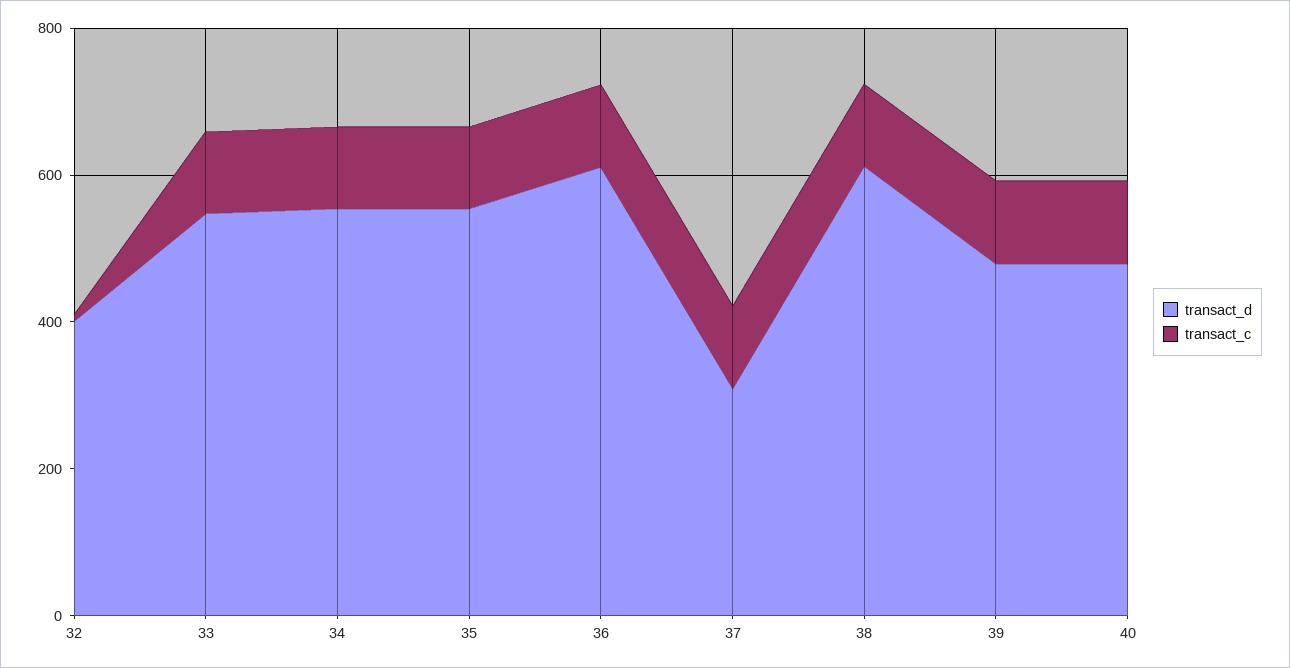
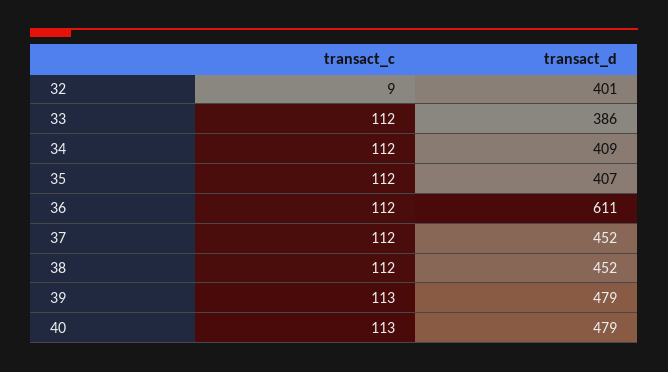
  {
    "transact_d": {
      "32": 401,
-     "33": 550,
+     "33": 386,
-     "34": 550,
+     "34": 409,
-     "35": 550,
+     "35": 407,
      "36": 611,
-     "37": 300,
+     "37": 452,
-     "38": 600,
+     "38": 452,
      "39": 479,
      "40": 479
    },
    "transact_c": {
      "32": 9,
      "33": 112,
      "34": 112,
      "35": 112,
      "36": 112,
      "37": 112,
      "38": 112,
      "39": 113,
      "40": 113
    }
  }

